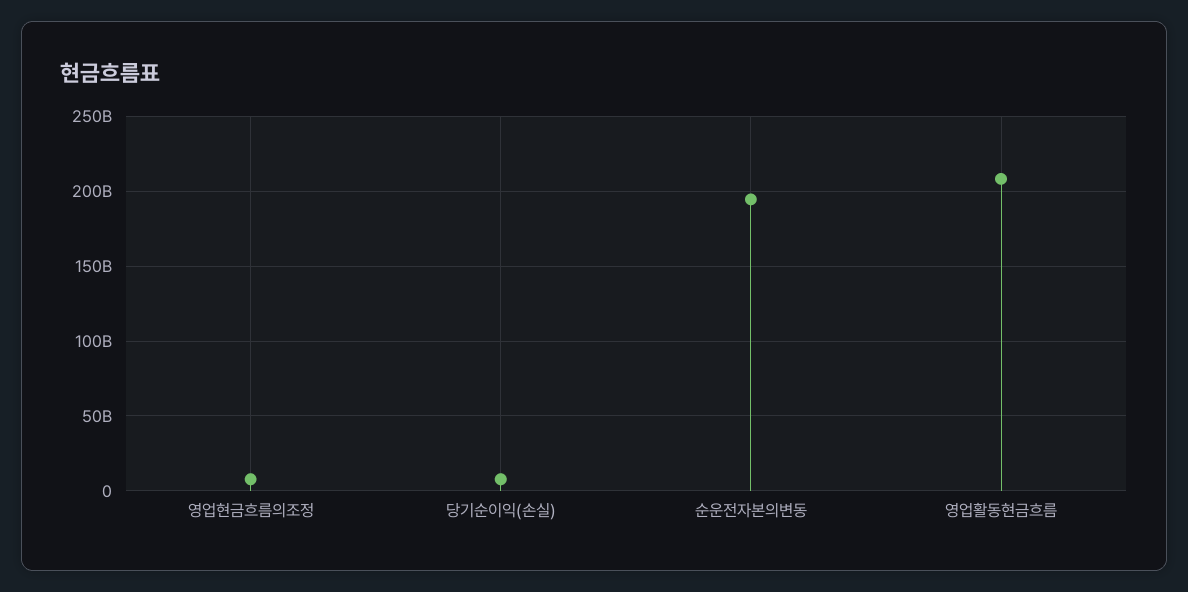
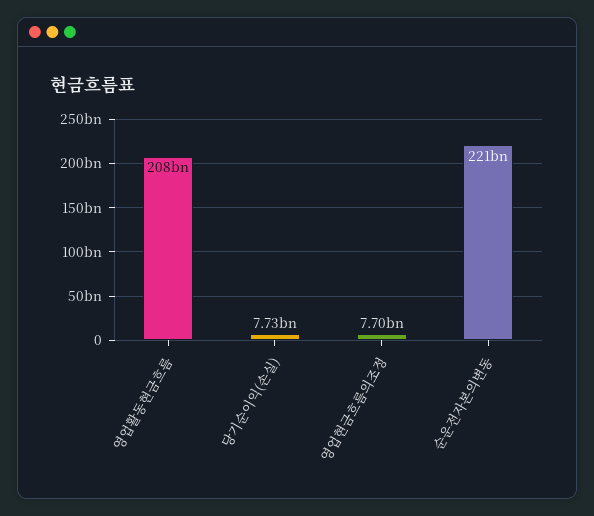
  {
    "영업현금흐름의조정": 7700000000,
    "당기순이익(손실)": 7730000000,
-   "순운전자본의변동": 195000000000,
+   "순운전자본의변동": 221000000000,
    "영업활동현금흐름": 208000000000
  }

